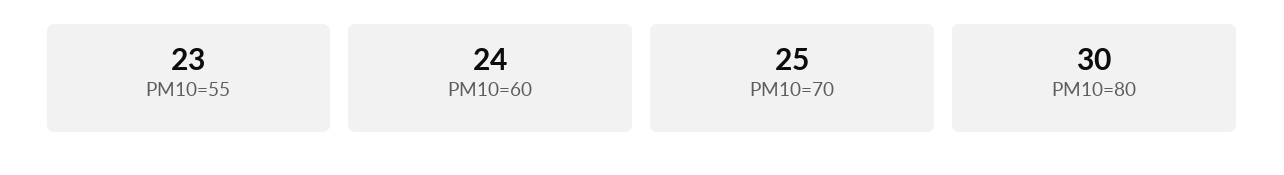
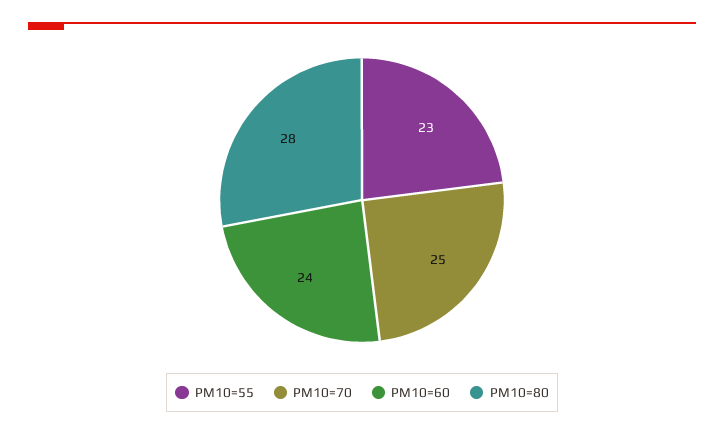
  {
    "PM10=55": 23,
    "PM10=60": 24,
    "PM10=70": 25,
-   "PM10=80": 30
+   "PM10=80": 28
  }

